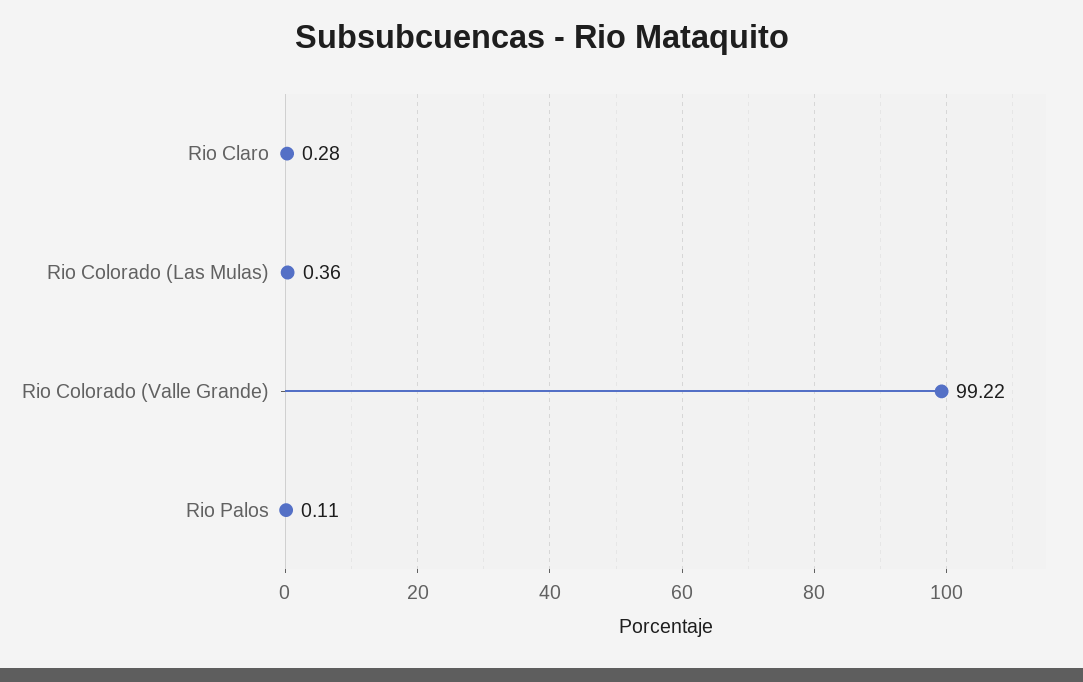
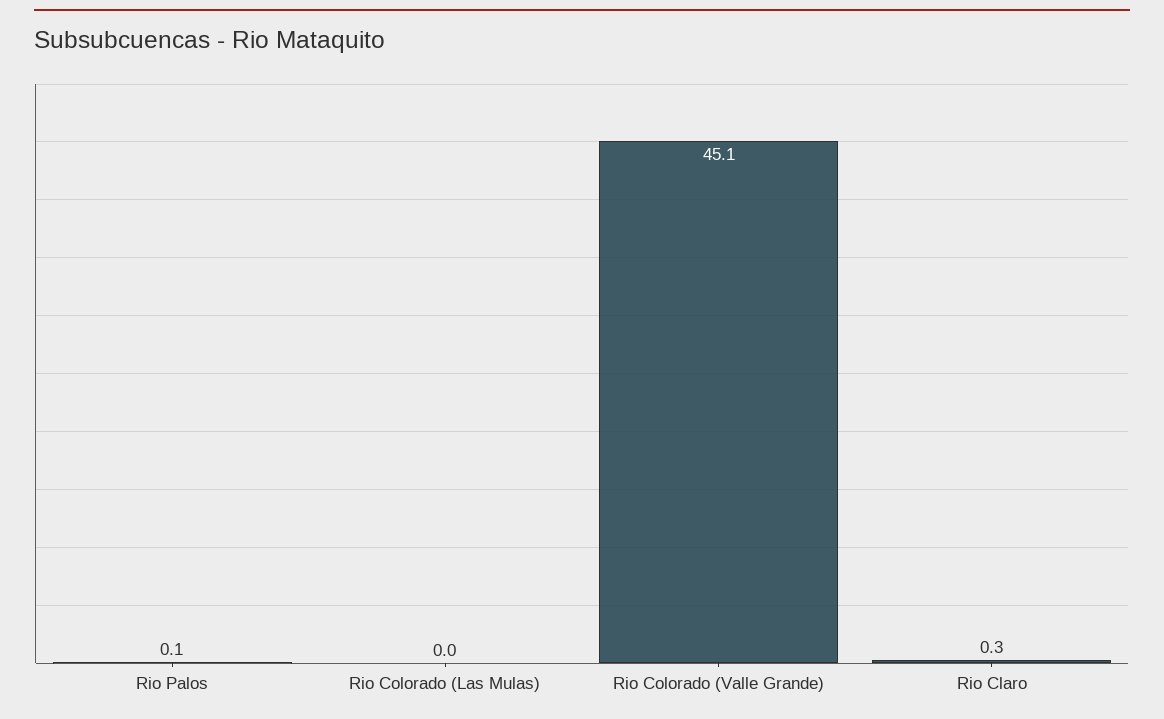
  {
    "Rio Claro": 0.28,
-   "Rio Colorado (Las Mulas)": 0.36,
+   "Rio Colorado (Las Mulas)": 0,
-   "Rio Colorado (Valle Grande)": 99.22,
+   "Rio Colorado (Valle Grande)": 45.1,
    "Rio Palos": 0.11
  }

